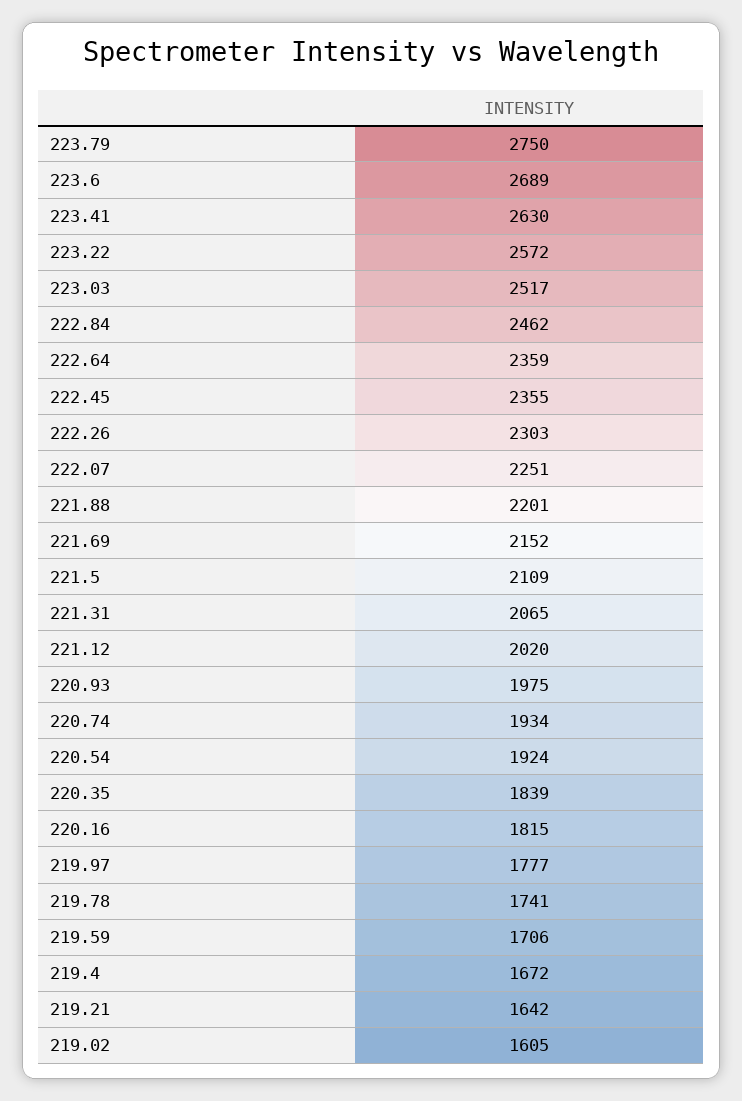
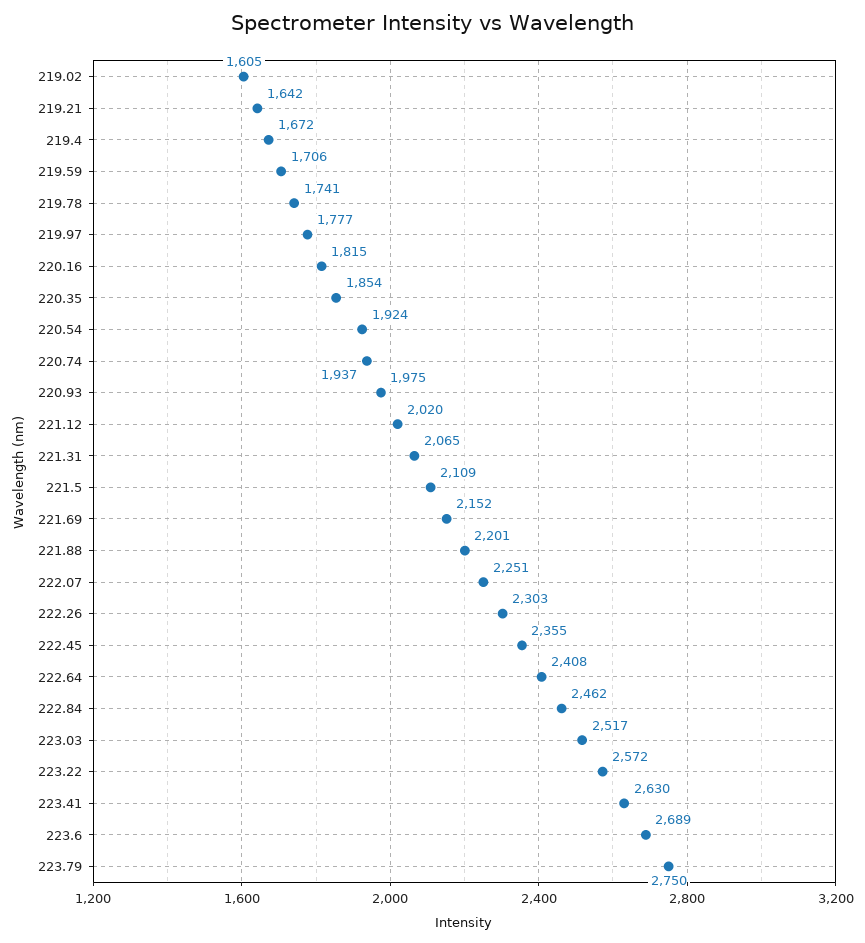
  {
    "223.79": 2750,
    "223.6": 2689,
    "223.41": 2630,
    "223.22": 2572,
    "223.03": 2517,
    "222.84": 2462,
-   "222.64": 2359,
+   "222.64": 2408,
    "222.45": 2355,
    "222.26": 2303,
    "222.07": 2251,
    "221.88": 2201,
    "221.69": 2152,
    "221.5": 2109,
    "221.31": 2065,
    "221.12": 2020,
    "220.93": 1975,
-   "220.74": 1934,
+   "220.74": 1937,
    "220.54": 1924,
-   "220.35": 1839,
+   "220.35": 1854,
    "220.16": 1815,
    "219.97": 1777,
    "219.78": 1741,
    "219.59": 1706,
    "219.4": 1672,
    "219.21": 1642,
    "219.02": 1605
  }

